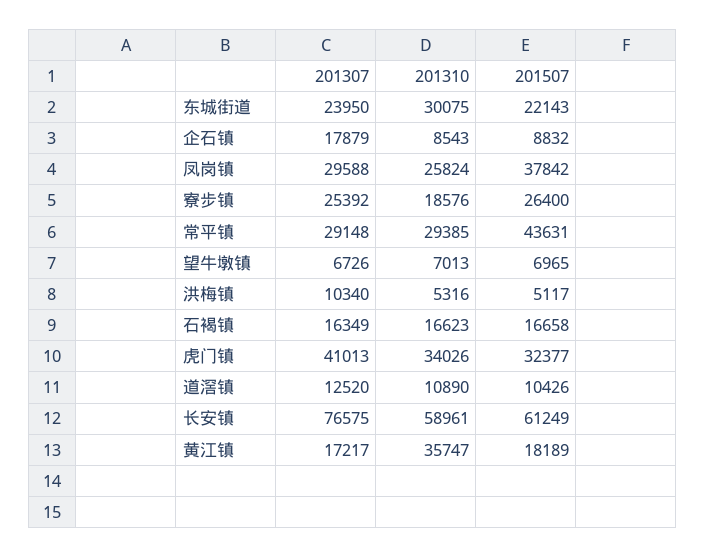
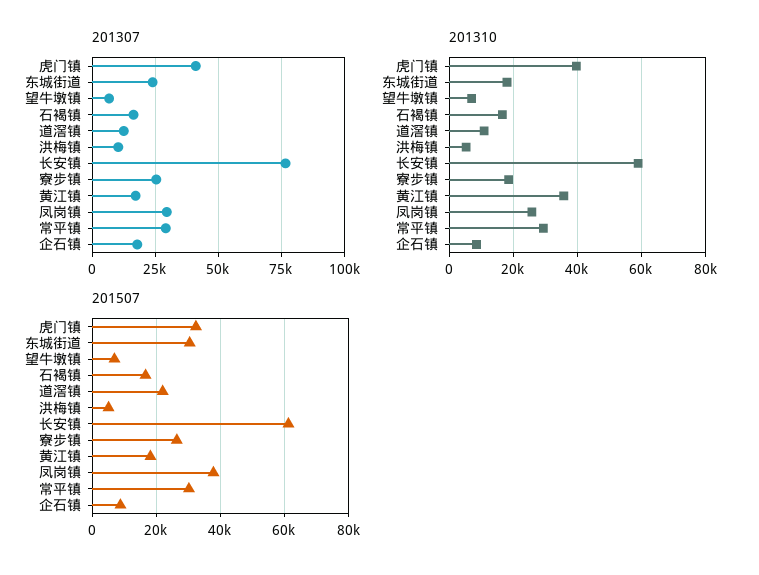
  {
    "201307": {
      "东城街道": 23950,
      "企石镇": 17879,
      "凤岗镇": 29588,
      "寮步镇": 25392,
      "常平镇": 29148,
      "望牛墩镇": 6726,
      "洪梅镇": 10340,
      "石褐镇": 16349,
      "虎门镇": 41013,
      "道滘镇": 12520,
      "长安镇": 76575,
      "黄江镇": 17217
    },
    "201310": {
-     "东城街道": 30075,
+     "东城街道": 18000,
      "企石镇": 8543,
      "凤岗镇": 25824,
      "寮步镇": 18576,
      "常平镇": 29385,
      "望牛墩镇": 7013,
      "洪梅镇": 5316,
      "石褐镇": 16623,
-     "虎门镇": 34026,
+     "虎门镇": 40000,
      "道滘镇": 10890,
      "长安镇": 58961,
      "黄江镇": 35747
    },
    "201507": {
-     "东城街道": 22143,
+     "东城街道": 30000,
      "企石镇": 8832,
      "凤岗镇": 37842,
      "寮步镇": 26400,
-     "常平镇": 43631,
+     "常平镇": 30000,
      "望牛墩镇": 6965,
      "洪梅镇": 5117,
      "石褐镇": 16658,
      "虎门镇": 32377,
-     "道滘镇": 10426,
+     "道滘镇": 22000,
      "长安镇": 61249,
      "黄江镇": 18189
    }
  }

